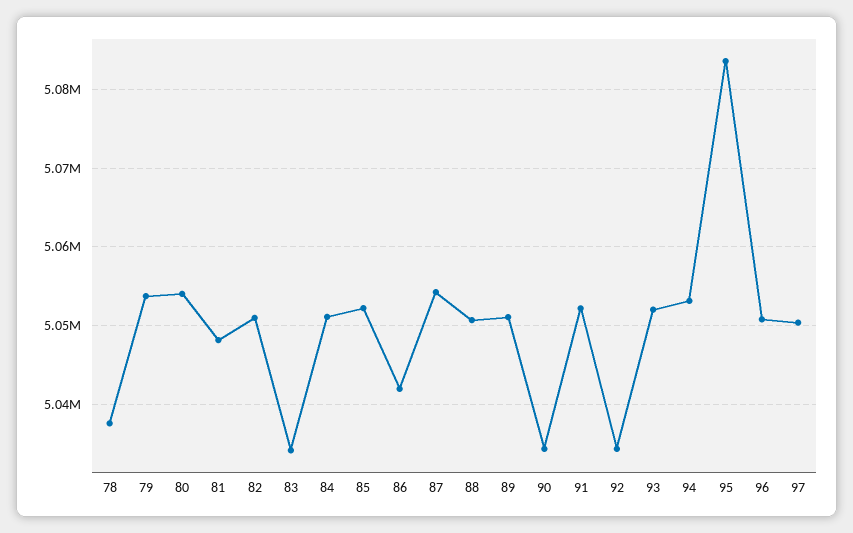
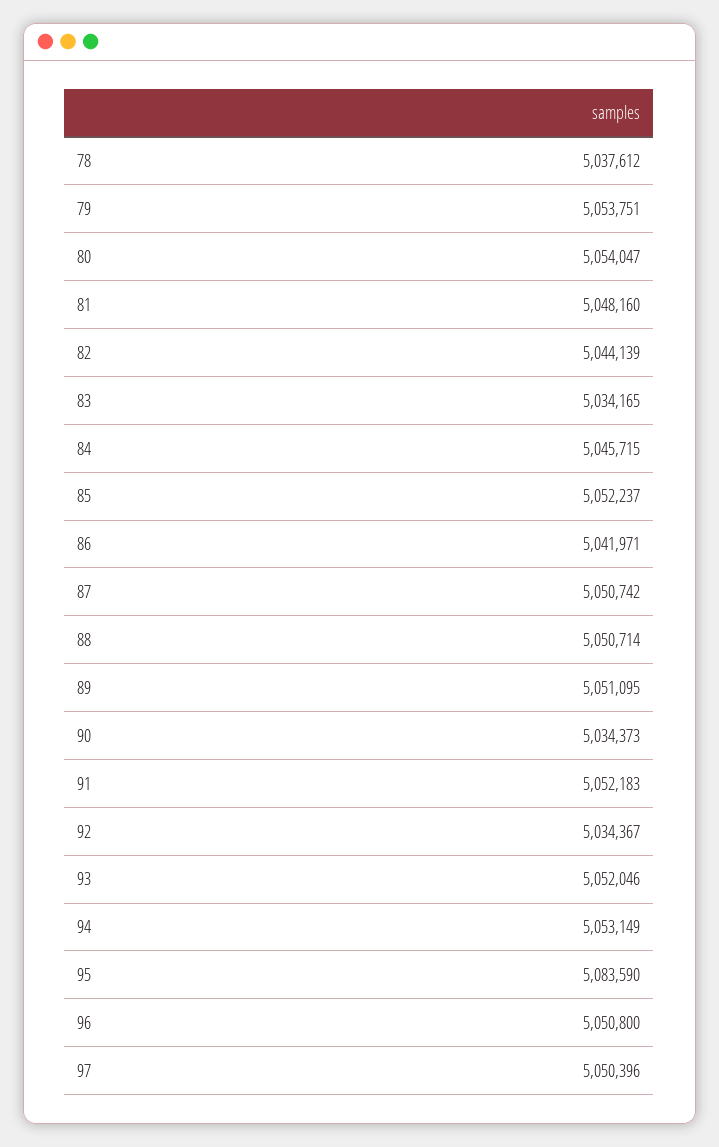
  {
    "78": 5037612,
    "79": 5053751,
    "80": 5054047,
    "81": 5048160,
-   "82": 5051000,
+   "82": 5044139,
    "83": 5034165,
-   "84": 5051000,
+   "84": 5045715,
    "85": 5052237,
    "86": 5041971,
-   "87": 5054000,
+   "87": 5050742,
    "88": 5050714,
    "89": 5051095,
    "90": 5034373,
    "91": 5052183,
    "92": 5034367,
    "93": 5052046,
    "94": 5053149,
    "95": 5083590,
    "96": 5050800,
    "97": 5050396
  }

